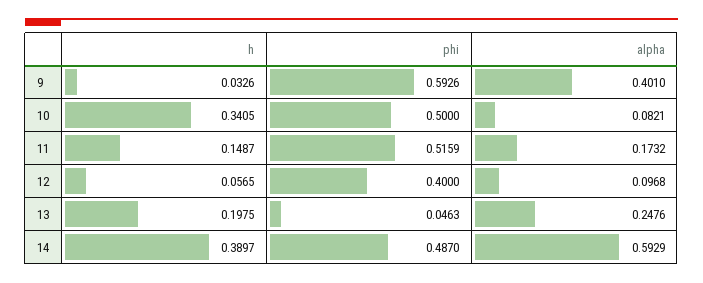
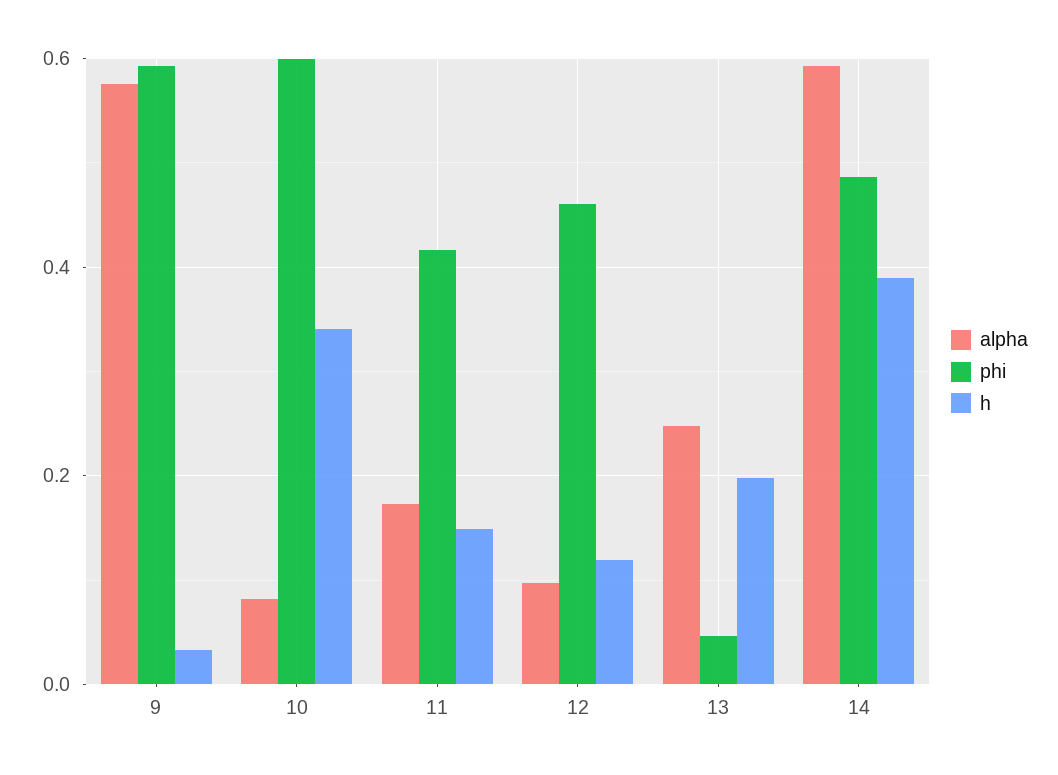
  {
    "h": {
      "9": 0.0326,
      "10": 0.3405,
      "11": 0.1487,
-     "12": 0.0565,
+     "12": 0.12,
      "13": 0.1975,
      "14": 0.3897
    },
    "phi": {
      "9": 0.5926,
-     "10": 0.5,
+     "10": 0.6,
-     "11": 0.5159,
+     "11": 0.42,
-     "12": 0.4,
+     "12": 0.46,
      "13": 0.0463,
      "14": 0.487
    },
    "alpha": {
-     "9": 0.401,
+     "9": 0.58,
      "10": 0.0821,
      "11": 0.1732,
      "12": 0.0968,
      "13": 0.2476,
      "14": 0.5929
    }
  }

